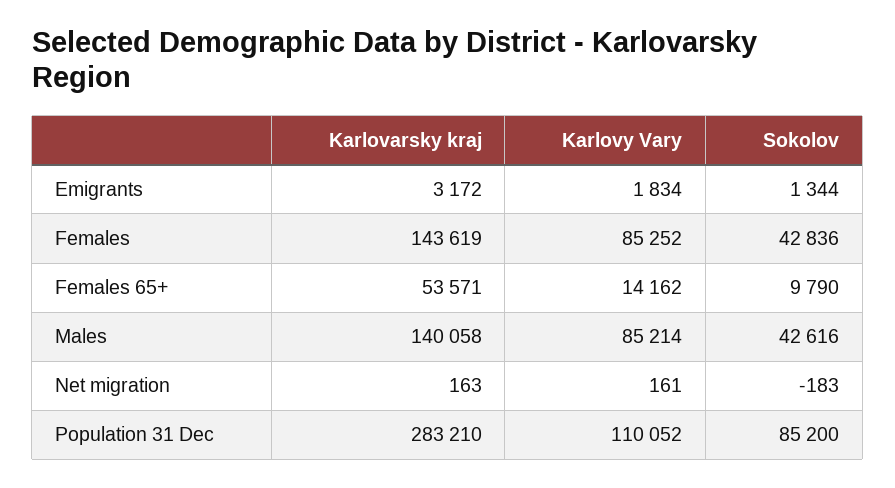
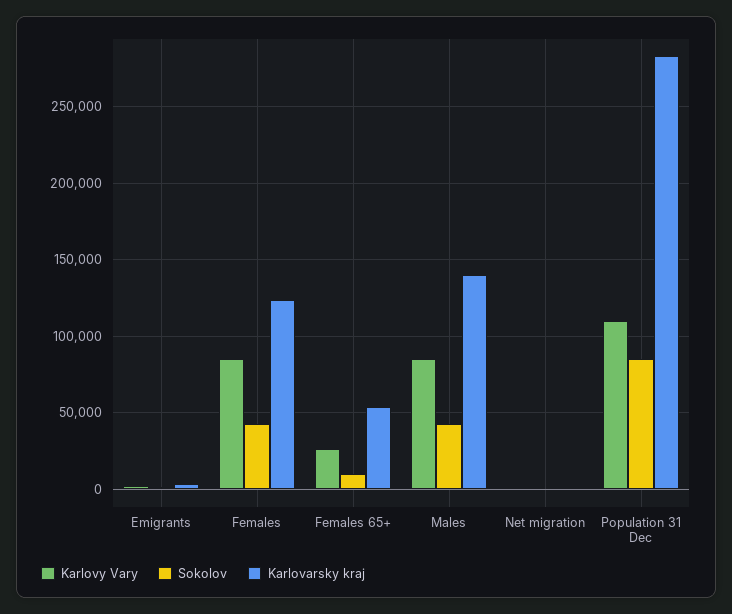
  {
    "Karlovarsky kraj": {
      "Emigrants": 3172,
-     "Females": 143619,
+     "Females": 125000,
      "Females 65+": 53571,
      "Males": 140058,
      "Net migration": 163,
      "Population 31 Dec": 283210
    },
    "Karlovy Vary": {
      "Emigrants": 1834,
      "Females": 85252,
-     "Females 65+": 14162,
+     "Females 65+": 25000,
      "Males": 85214,
      "Net migration": 161,
      "Population 31 Dec": 110052
    },
    "Sokolov": {
      "Emigrants": 1344,
      "Females": 42836,
      "Females 65+": 9790,
      "Males": 42616,
      "Net migration": -183,
      "Population 31 Dec": 85200
    }
  }

